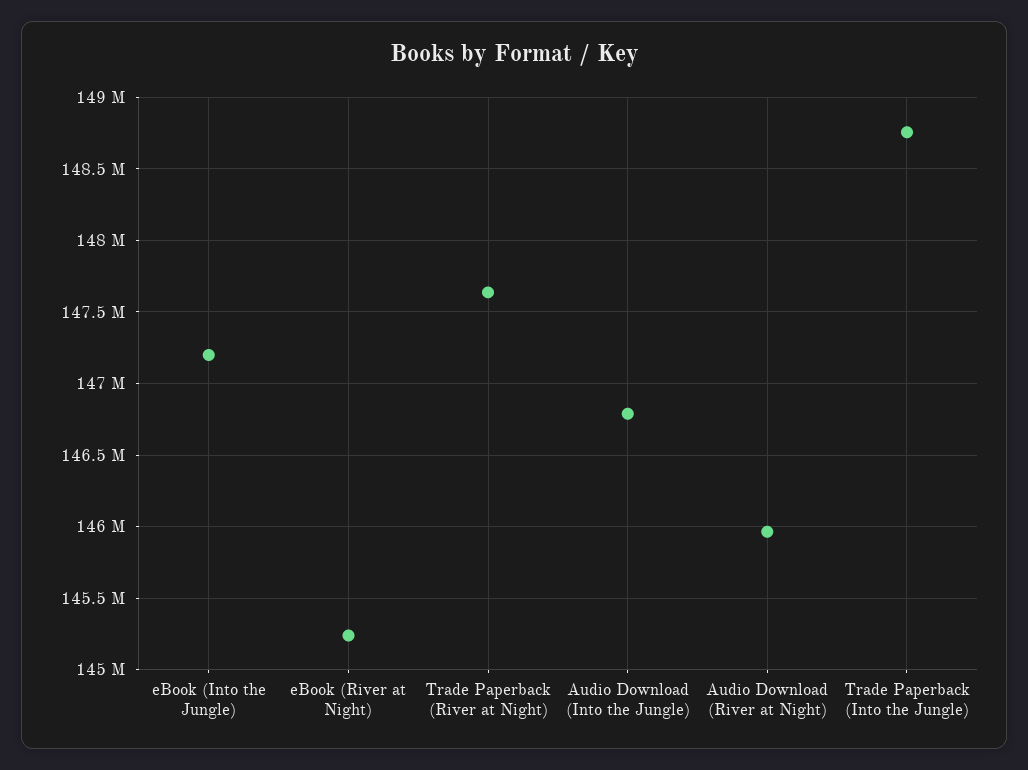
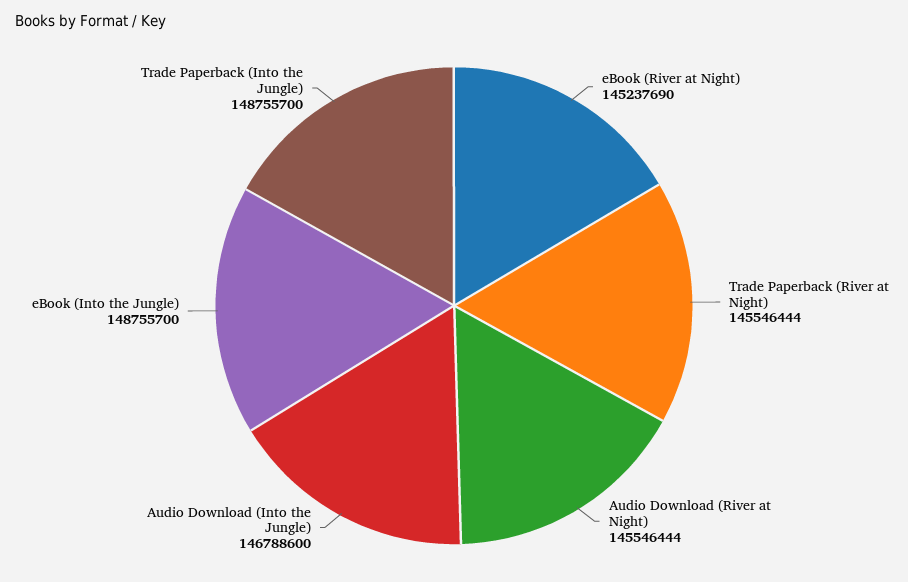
  {
-   "eBook (Into the Jungle)": 147200000,
+   "eBook (Into the Jungle)": 148755700,
    "eBook (River at Night)": 145237690,
-   "Trade Paperback (River at Night)": 147650000,
+   "Trade Paperback (River at Night)": 145546444,
    "Audio Download (Into the Jungle)": 146788600,
-   "Audio Download (River at Night)": 145950000,
+   "Audio Download (River at Night)": 145546444,
    "Trade Paperback (Into the Jungle)": 148755700
  }

